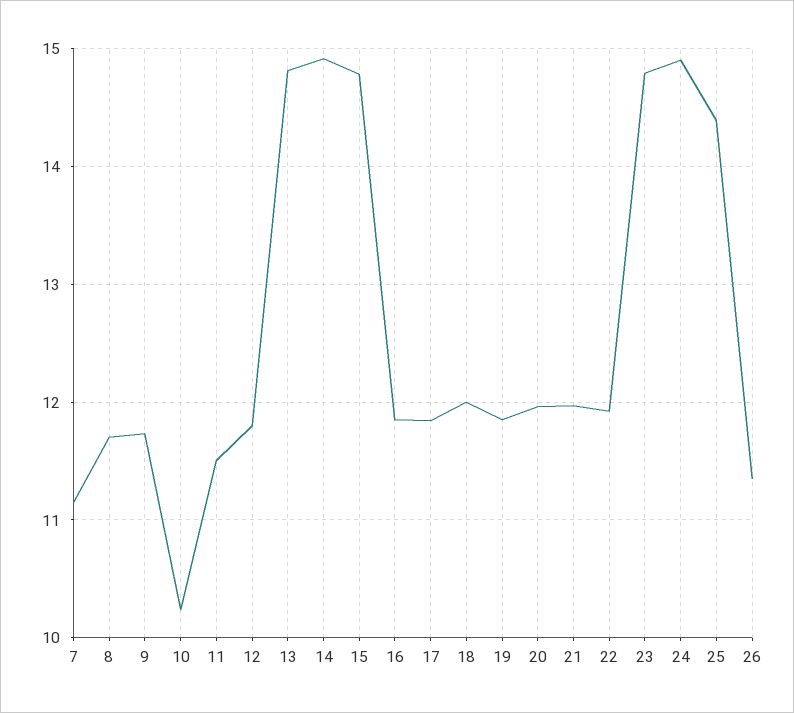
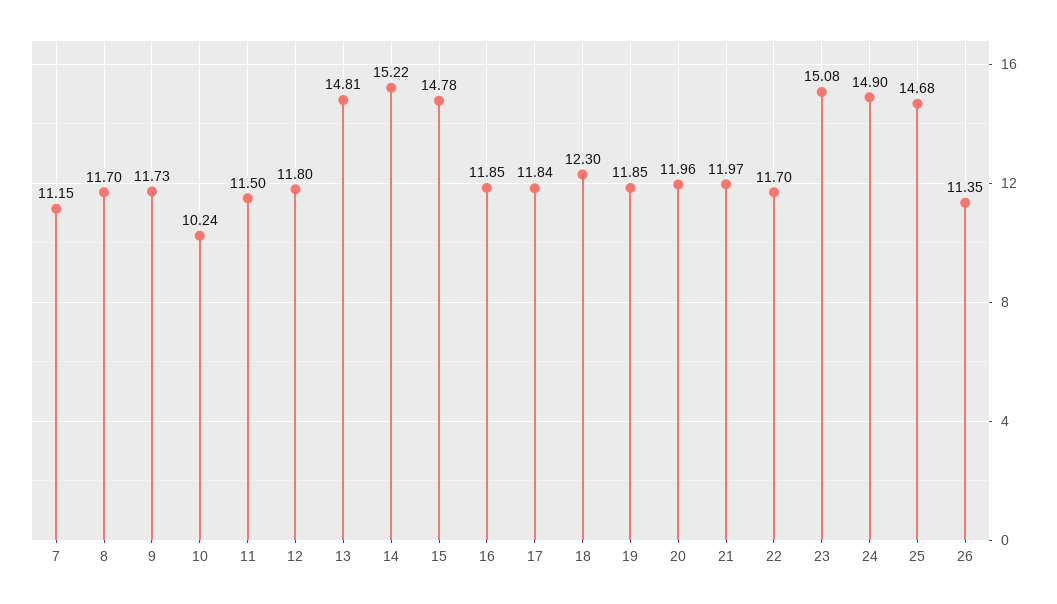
  {
    "7": 11.15,
    "8": 11.7,
    "9": 11.73,
    "10": 10.24,
    "11": 11.5,
    "12": 11.8,
    "13": 14.81,
-   "14": 14.9,
+   "14": 15.22,
    "15": 14.78,
    "16": 11.85,
    "17": 11.84,
-   "18": 12,
+   "18": 12.3,
    "19": 11.85,
    "20": 11.96,
    "21": 11.97,
-   "22": 11.9,
+   "22": 11.7,
-   "23": 14.8,
+   "23": 15.08,
    "24": 14.9,
-   "25": 14.4,
+   "25": 14.68,
    "26": 11.35
  }

